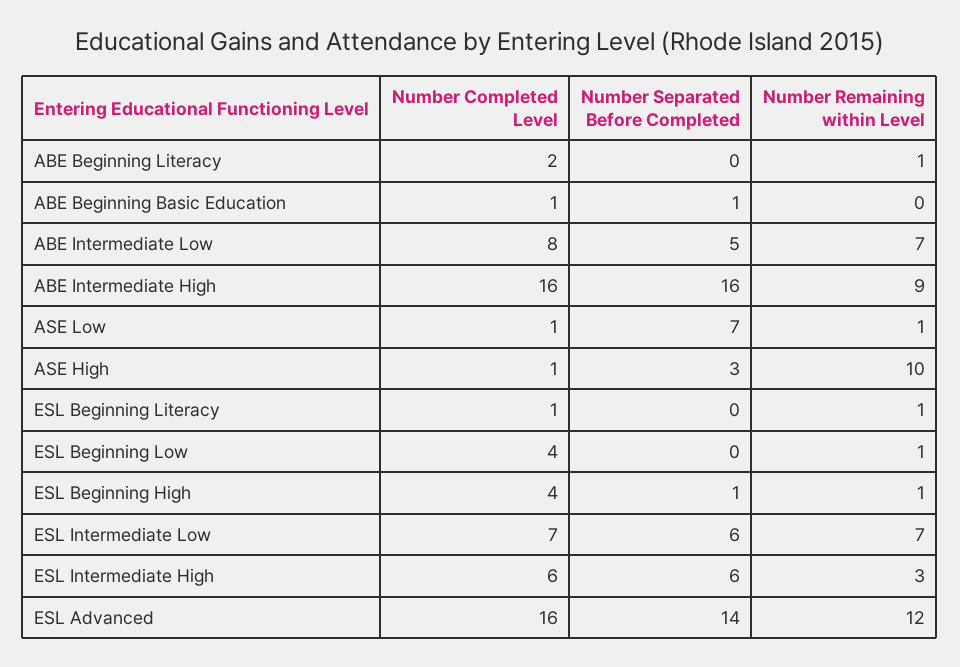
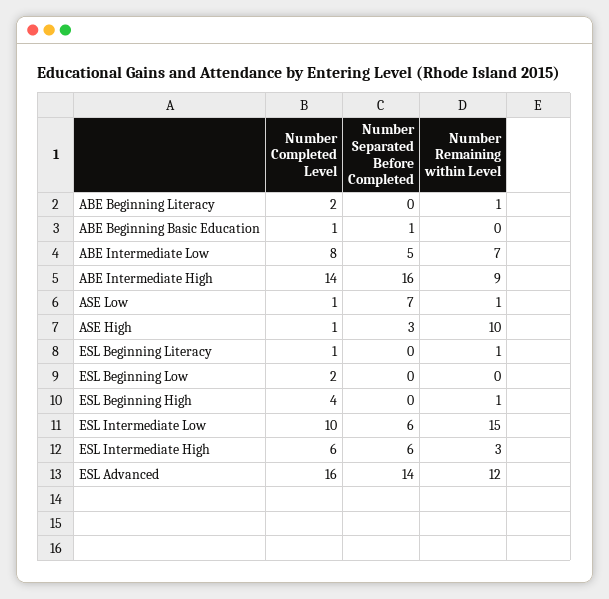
  {
    "Number Completed Level": {
      "ABE Beginning Literacy": 2,
      "ABE Beginning Basic Education": 1,
      "ABE Intermediate Low": 8,
-     "ABE Intermediate High": 16,
+     "ABE Intermediate High": 14,
      "ASE Low": 1,
      "ASE High": 1,
      "ESL Beginning Literacy": 1,
-     "ESL Beginning Low": 4,
+     "ESL Beginning Low": 2,
      "ESL Beginning High": 4,
-     "ESL Intermediate Low": 7,
+     "ESL Intermediate Low": 10,
      "ESL Intermediate High": 6,
      "ESL Advanced": 16
    },
    "Number Separated Before Completed": {
      "ABE Beginning Literacy": 0,
      "ABE Beginning Basic Education": 1,
      "ABE Intermediate Low": 5,
      "ABE Intermediate High": 16,
      "ASE Low": 7,
      "ASE High": 3,
      "ESL Beginning Literacy": 0,
      "ESL Beginning Low": 0,
-     "ESL Beginning High": 1,
+     "ESL Beginning High": 0,
      "ESL Intermediate Low": 6,
      "ESL Intermediate High": 6,
      "ESL Advanced": 14
    },
    "Number Remaining within Level": {
      "ABE Beginning Literacy": 1,
      "ABE Beginning Basic Education": 0,
      "ABE Intermediate Low": 7,
      "ABE Intermediate High": 9,
      "ASE Low": 1,
      "ASE High": 10,
      "ESL Beginning Literacy": 1,
-     "ESL Beginning Low": 1,
+     "ESL Beginning Low": 0,
      "ESL Beginning High": 1,
-     "ESL Intermediate Low": 7,
+     "ESL Intermediate Low": 15,
      "ESL Intermediate High": 3,
      "ESL Advanced": 12
    }
  }

